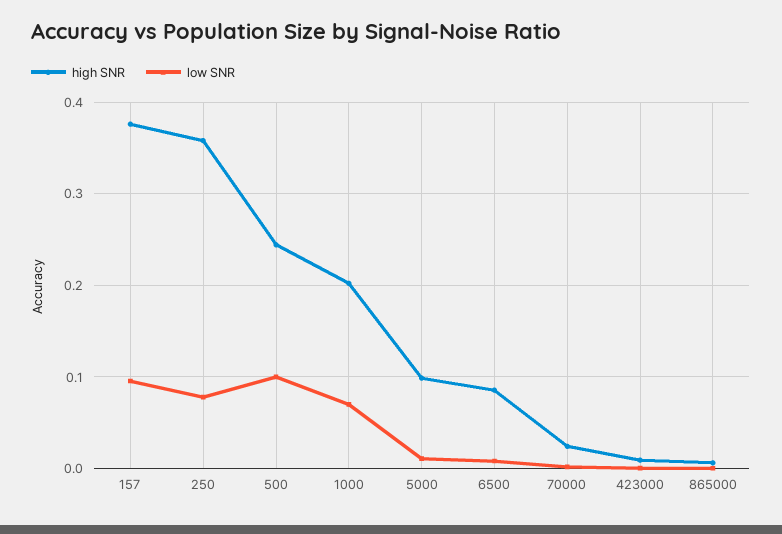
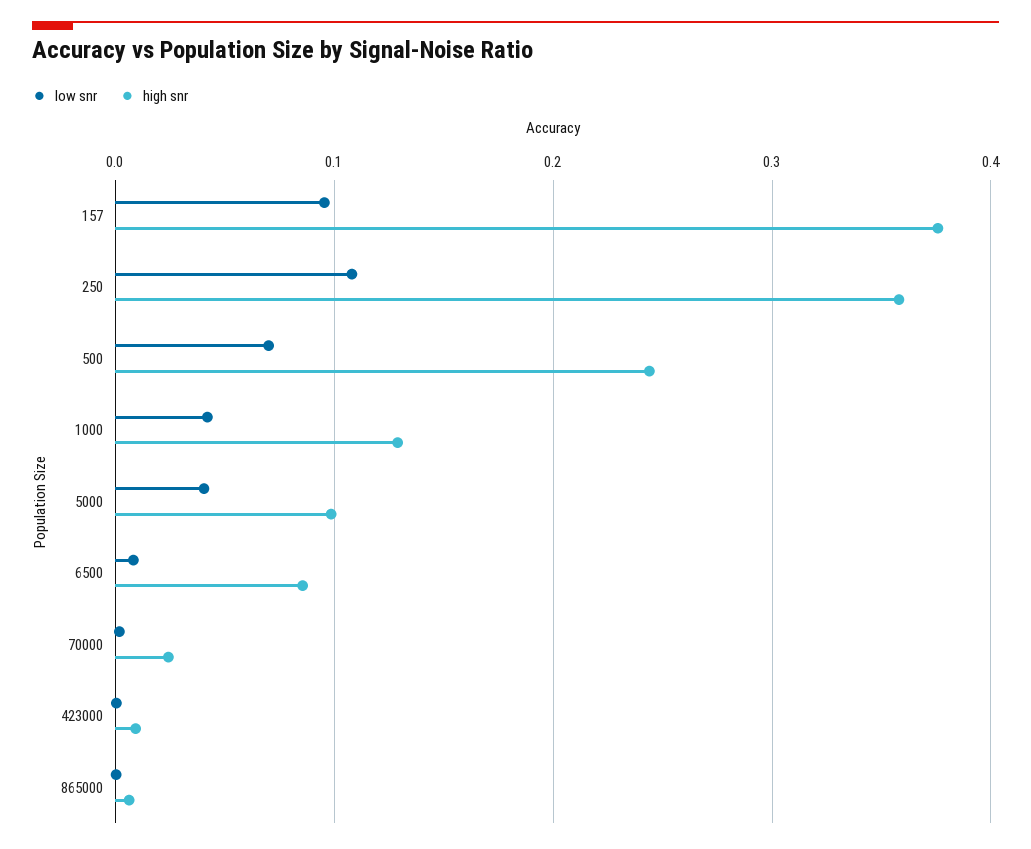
  {
    "high SNR": {
      "157": 0.38,
      "250": 0.36,
      "500": 0.24,
-     "1000": 0.2,
+     "1000": 0.13,
      "5000": 0.1,
      "6500": 0.09,
      "70000": 0.02,
      "423000": 0.01,
      "865000": 0.01
    },
    "low SNR": {
      "157": 0.1,
-     "250": 0.08,
+     "250": 0.11,
-     "500": 0.1,
+     "500": 0.07,
-     "1000": 0.07,
+     "1000": 0.04,
-     "5000": 0.01,
+     "5000": 0.04,
      "6500": 0.01,
      "70000": 0,
      "423000": 0,
      "865000": 0
    }
  }

